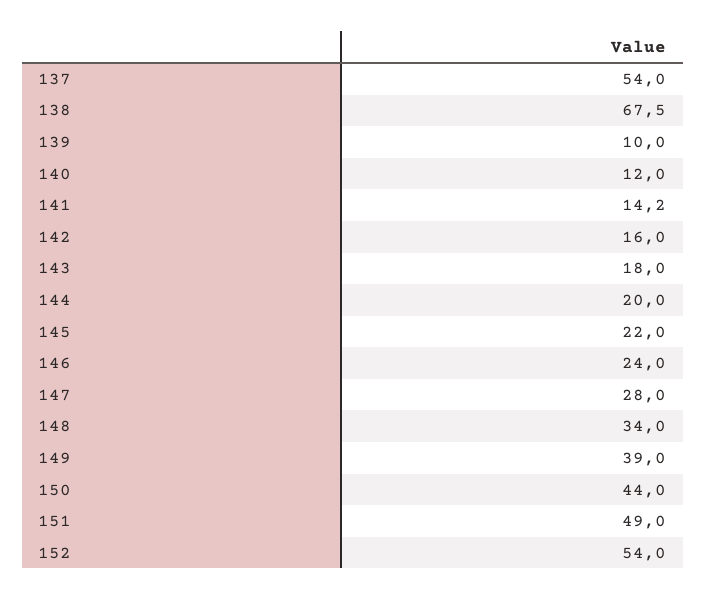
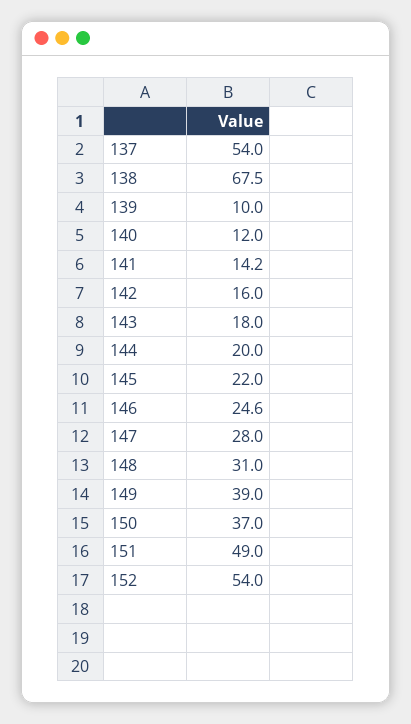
  {
    "137": 54,
    "138": 67.5,
    "139": 10,
    "140": 12,
    "141": 14.2,
    "142": 16,
    "143": 18,
    "144": 20,
    "145": 22,
-   "146": 24,
+   "146": 24.6,
    "147": 28,
-   "148": 34,
+   "148": 31,
    "149": 39,
-   "150": 44,
+   "150": 37,
    "151": 49,
    "152": 54
  }

